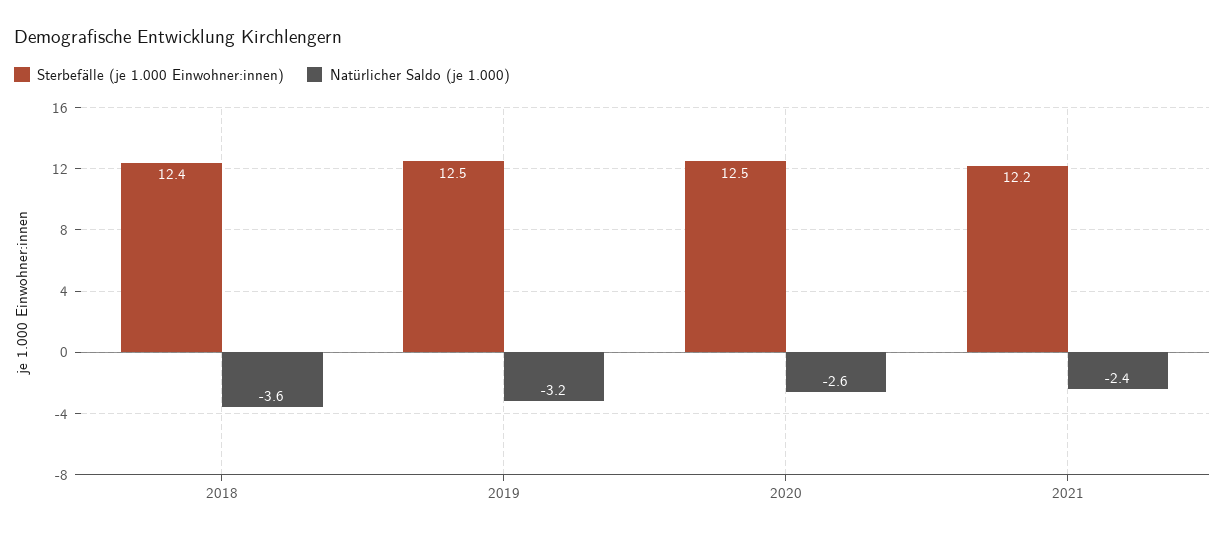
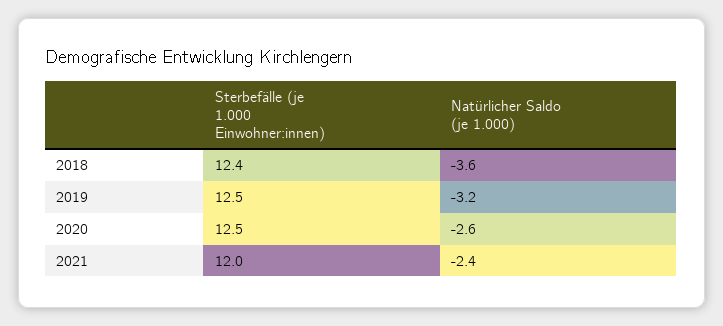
  {
    "Sterbefälle (je 1.000 Einwohner:innen)": {
      "2018": 12.4,
      "2019": 12.5,
      "2020": 12.5,
-     "2021": 12.2
+     "2021": 12
    },
    "Natürlicher Saldo (je 1.000)": {
      "2018": -3.6,
      "2019": -3.2,
      "2020": -2.6,
      "2021": -2.4
    }
  }

